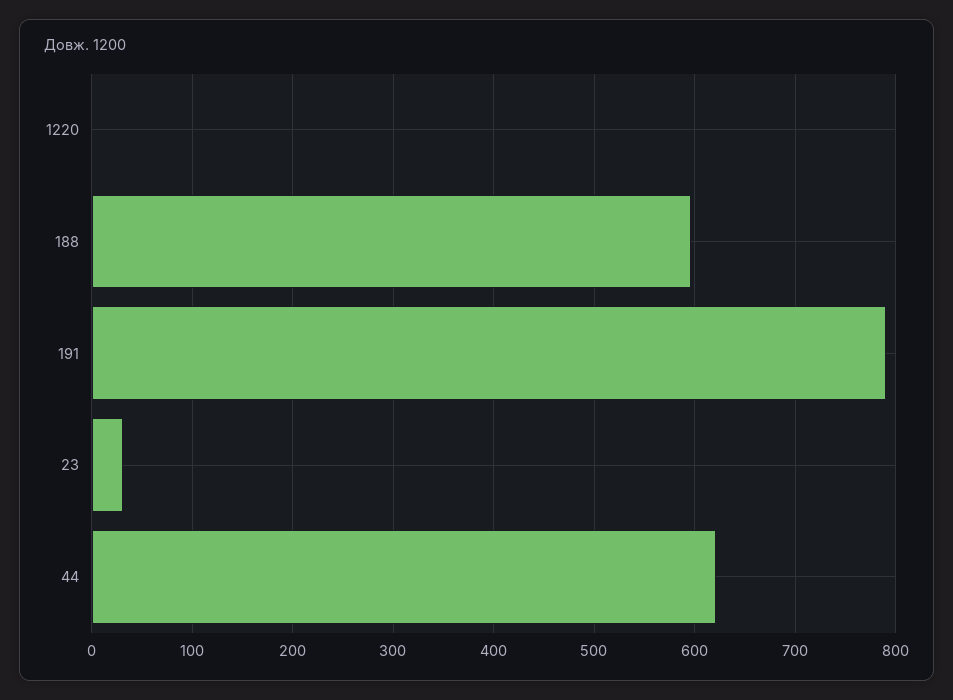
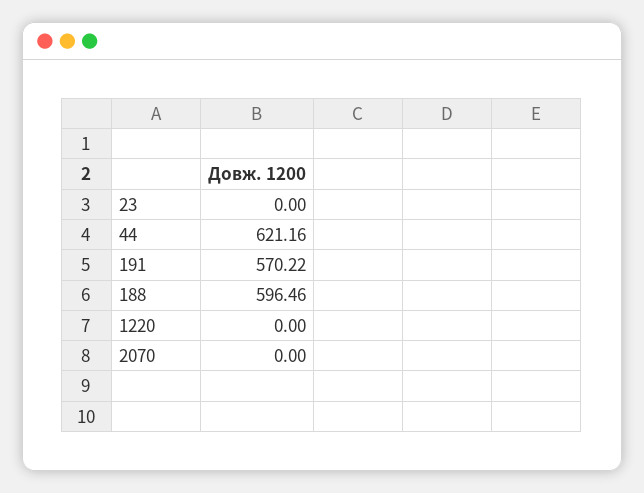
  {
    "1220": 0,
    "188": 596.46,
-   "191": 790,
+   "191": 570.22,
-   "23": 30,
+   "23": 0,
-   "44": 621.16
+   "44": 621.16,
+   "2070": 0
  }

